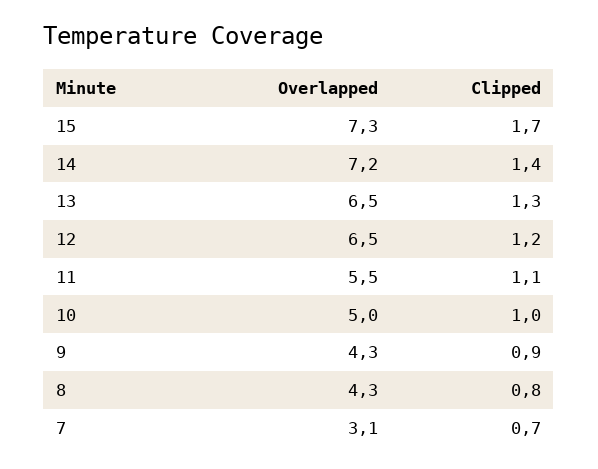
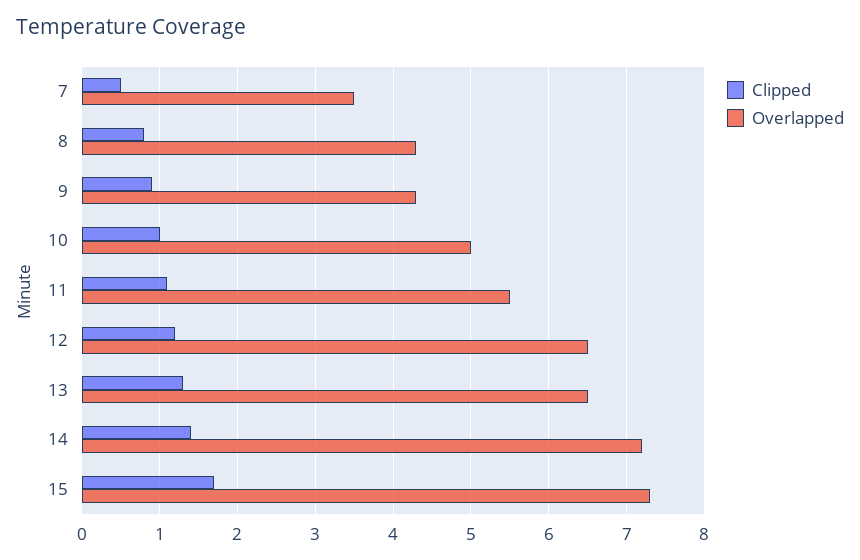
  {
    "Overlapped": {
      "15": 7.3,
      "14": 7.2,
      "13": 6.5,
      "12": 6.5,
      "11": 5.5,
      "10": 5,
      "9": 4.3,
      "8": 4.3,
-     "7": 3.1
+     "7": 3.5
    },
    "Clipped": {
      "15": 1.7,
      "14": 1.4,
      "13": 1.3,
      "12": 1.2,
      "11": 1.1,
      "10": 1,
      "9": 0.9,
      "8": 0.8,
-     "7": 0.7
+     "7": 0.5
    }
  }

